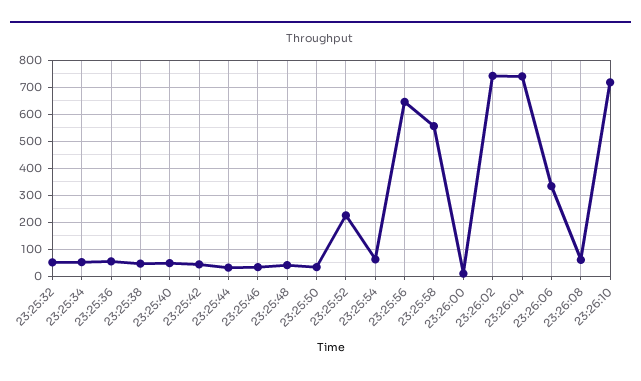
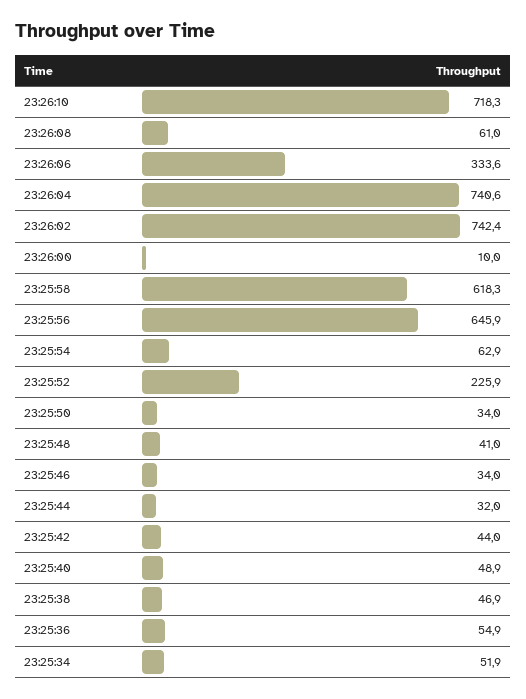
  {
-   "23:25:32": 50,
    "23:25:34": 51.9,
    "23:25:36": 54.9,
    "23:25:38": 46.9,
    "23:25:40": 48.9,
    "23:25:42": 44,
    "23:25:44": 32,
    "23:25:46": 34,
    "23:25:48": 41,
    "23:25:50": 34,
    "23:25:52": 225.9,
    "23:25:54": 62.9,
    "23:25:56": 645.9,
-   "23:25:58": 550,
+   "23:25:58": 618.3,
    "23:26:00": 10,
    "23:26:02": 742.4,
    "23:26:04": 740.6,
    "23:26:06": 333.6,
    "23:26:08": 61,
    "23:26:10": 718.3
  }

